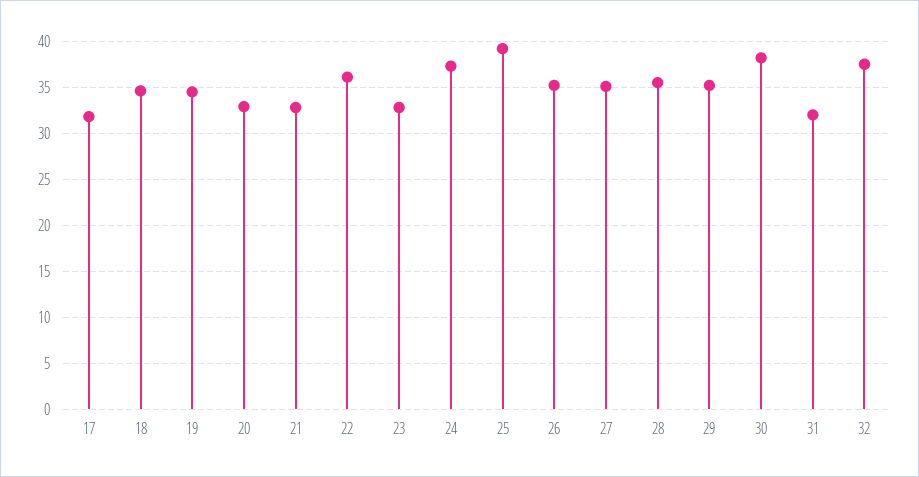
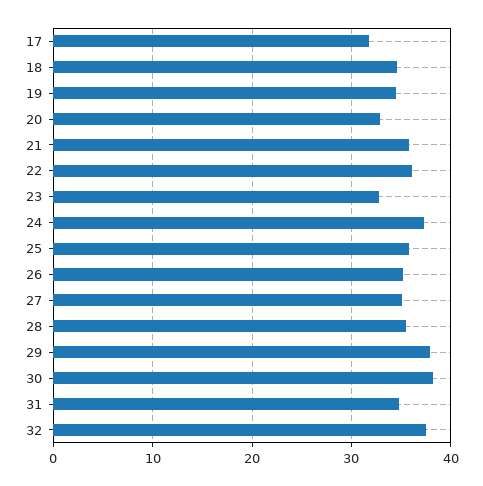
  {
    "17": 32,
    "18": 35,
    "19": 35,
    "20": 33,
-   "21": 33,
+   "21": 36,
    "22": 36,
    "23": 33,
    "24": 37,
-   "25": 39,
+   "25": 36,
    "26": 35,
    "27": 35,
    "28": 36,
-   "29": 35,
+   "29": 38,
    "30": 38,
-   "31": 32,
+   "31": 35,
    "32": 38
  }

